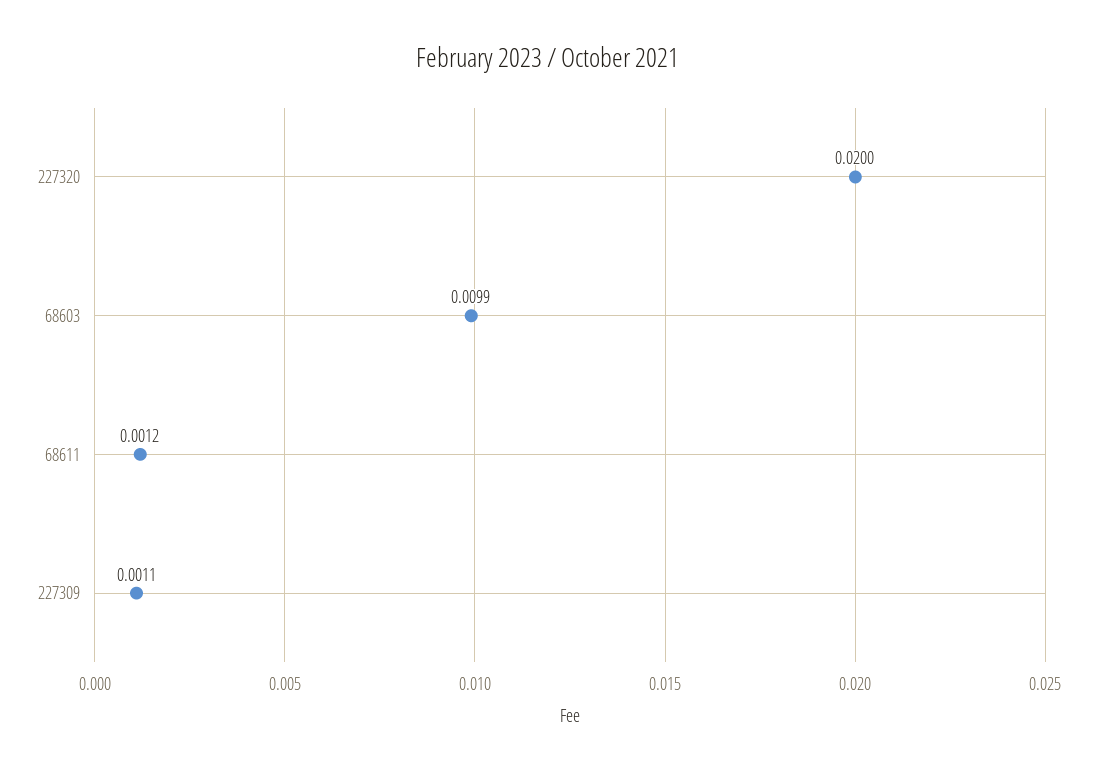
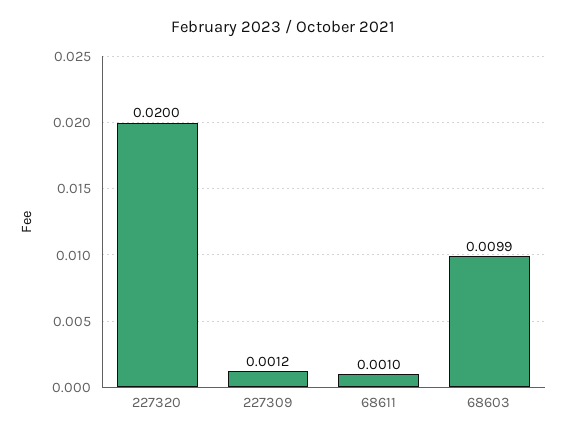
  {
    "227320": 0.02,
    "68603": 0.0099,
-   "68611": 0.0012,
+   "68611": 0.001,
-   "227309": 0.0011
+   "227309": 0.0012
  }

